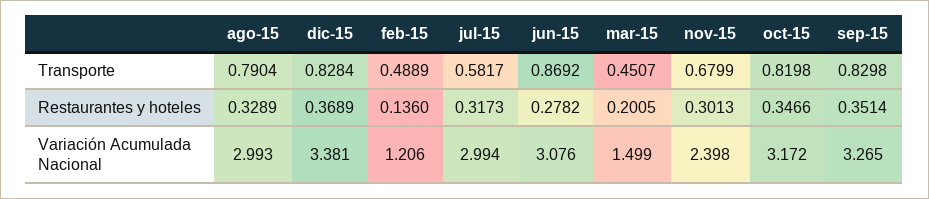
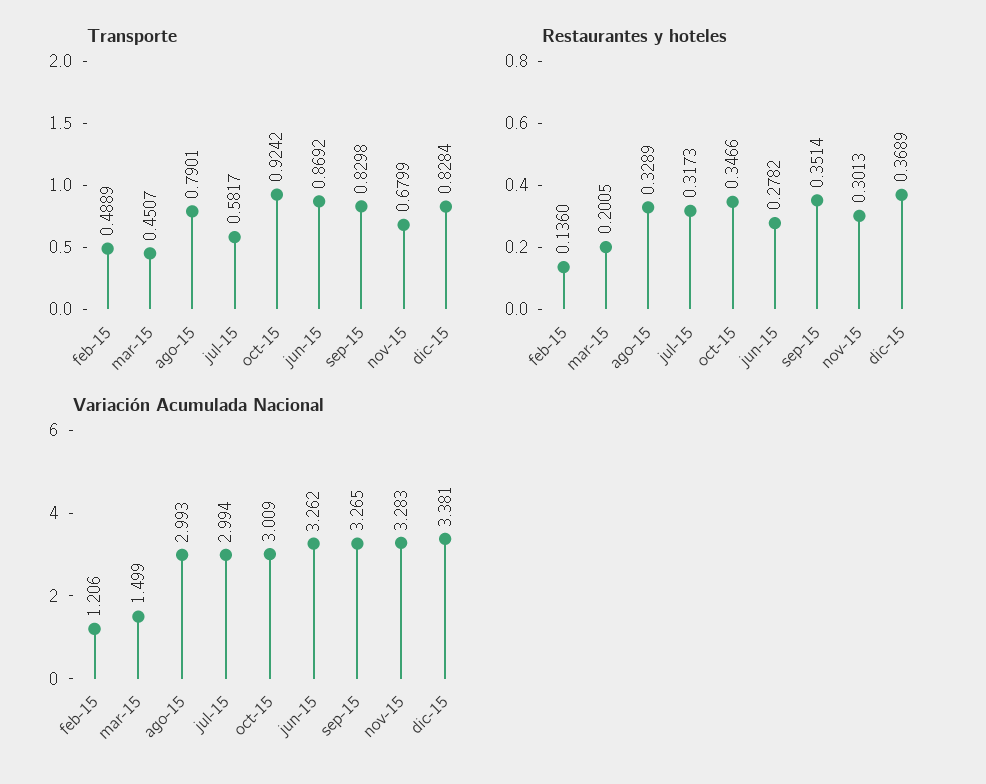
  {
    "Transporte": {
-     "ago-15": 0.7904,
+     "ago-15": 0.7901,
      "dic-15": 0.8284,
      "feb-15": 0.4889,
      "jul-15": 0.5817,
      "jun-15": 0.8692,
      "mar-15": 0.4507,
      "nov-15": 0.6799,
-     "oct-15": 0.8198,
+     "oct-15": 0.9242,
      "sep-15": 0.8298
    },
    "Restaurantes y hoteles": {
      "ago-15": 0.3289,
      "dic-15": 0.3689,
      "feb-15": 0.136,
      "jul-15": 0.3173,
      "jun-15": 0.2782,
      "mar-15": 0.2005,
      "nov-15": 0.3013,
      "oct-15": 0.3466,
      "sep-15": 0.3514
    },
    "Variación Acumulada Nacional": {
      "ago-15": 2.993,
      "dic-15": 3.381,
      "feb-15": 1.206,
      "jul-15": 2.994,
-     "jun-15": 3.076,
+     "jun-15": 3.262,
      "mar-15": 1.499,
-     "nov-15": 2.398,
+     "nov-15": 3.283,
-     "oct-15": 3.172,
+     "oct-15": 3.009,
      "sep-15": 3.265
    }
  }

